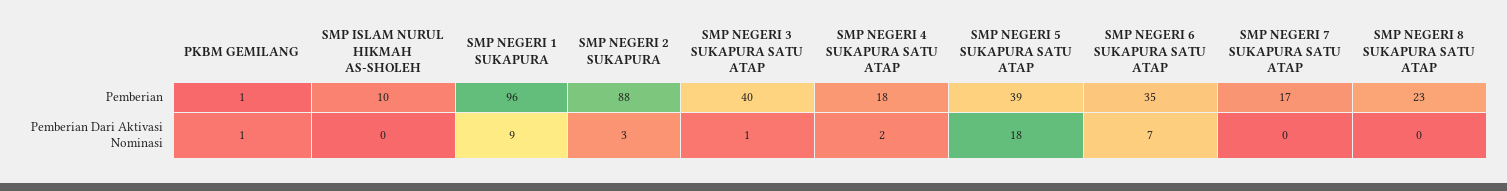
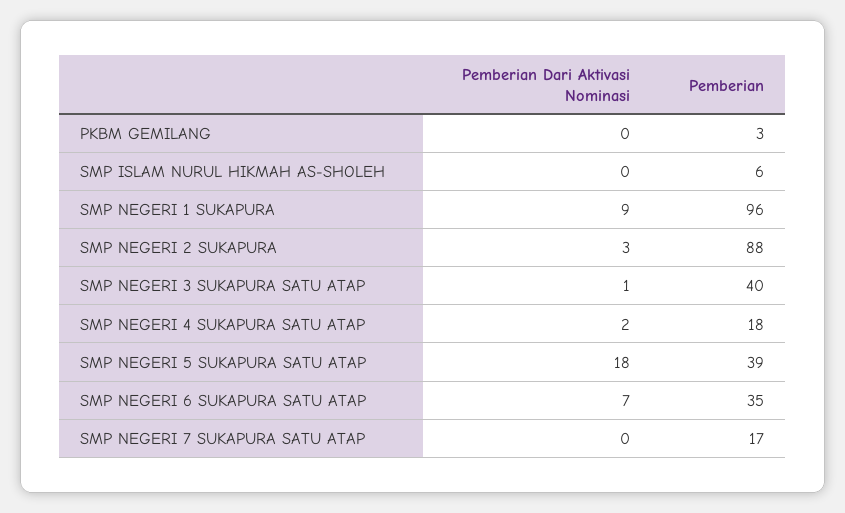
  {
    "PKBM GEMILANG": {
-     "Pemberian": 1,
+     "Pemberian": 3,
-     "Pemberian Dari Aktivasi Nominasi": 1
+     "Pemberian Dari Aktivasi Nominasi": 0
    },
    "SMP ISLAM NURUL HIKMAH AS-SHOLEH": {
-     "Pemberian": 10,
+     "Pemberian": 6,
      "Pemberian Dari Aktivasi Nominasi": 0
    },
    "SMP NEGERI 1 SUKAPURA": {
      "Pemberian": 96,
      "Pemberian Dari Aktivasi Nominasi": 9
    },
    "SMP NEGERI 2 SUKAPURA": {
      "Pemberian": 88,
      "Pemberian Dari Aktivasi Nominasi": 3
    },
    "SMP NEGERI 3 SUKAPURA SATU ATAP": {
      "Pemberian": 40,
      "Pemberian Dari Aktivasi Nominasi": 1
    },
    "SMP NEGERI 4 SUKAPURA SATU ATAP": {
      "Pemberian": 18,
      "Pemberian Dari Aktivasi Nominasi": 2
    },
    "SMP NEGERI 5 SUKAPURA SATU ATAP": {
      "Pemberian": 39,
      "Pemberian Dari Aktivasi Nominasi": 18
    },
    "SMP NEGERI 6 SUKAPURA SATU ATAP": {
      "Pemberian": 35,
      "Pemberian Dari Aktivasi Nominasi": 7
    },
    "SMP NEGERI 7 SUKAPURA SATU ATAP": {
      "Pemberian": 17,
      "Pemberian Dari Aktivasi Nominasi": 0
-   },
+   }
-   "SMP NEGERI 8 SUKAPURA SATU ATAP": {
-     "Pemberian": 23,
-     "Pemberian Dari Aktivasi Nominasi": 0
-   }
  }

